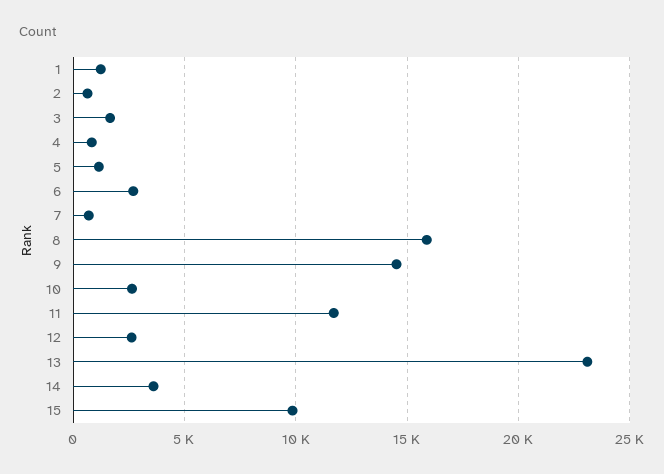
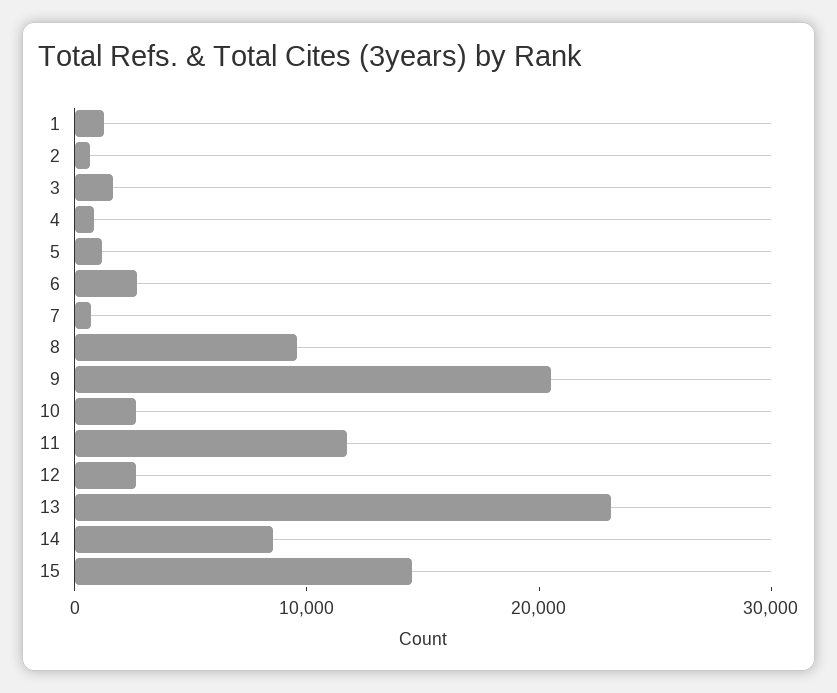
  {
    "1": 1000,
    "2": 500,
    "3": 1500,
    "4": 1000,
    "5": 1000,
    "6": 2500,
    "7": 500,
-   "8": 16000,
+   "8": 10000,
-   "9": 14500,
+   "9": 20000,
    "10": 2500,
    "11": 11500,
    "12": 2500,
    "13": 23000,
-   "14": 3500,
+   "14": 8000,
-   "15": 10000
+   "15": 14000
  }

